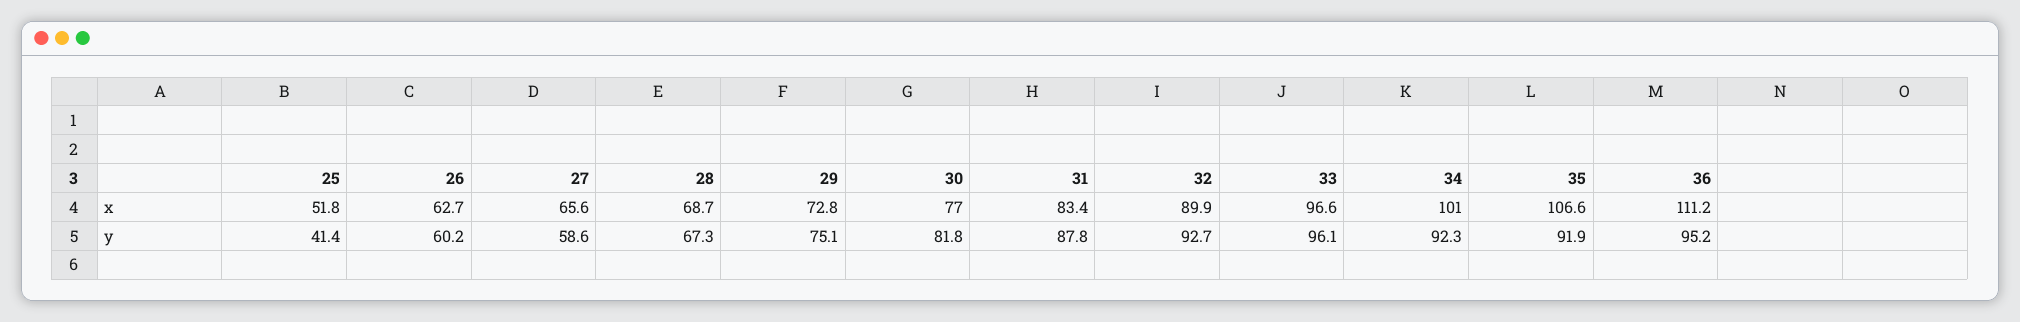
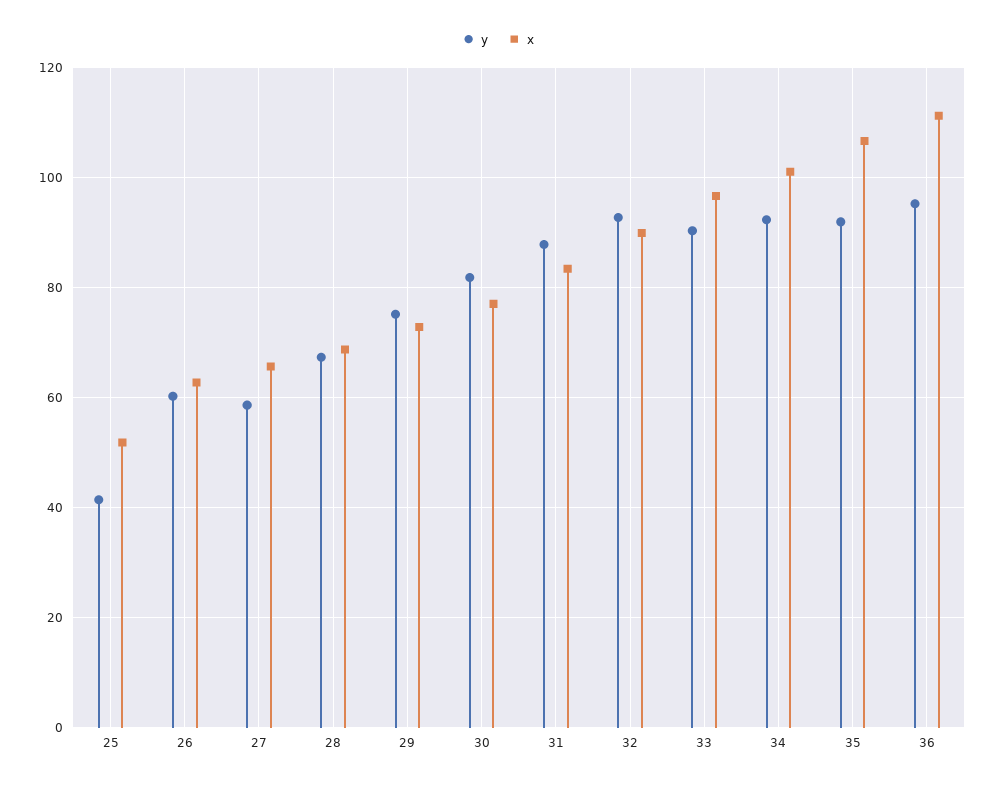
  {
    "x": {
      "25": 51.8,
      "26": 62.7,
      "27": 65.6,
      "28": 68.7,
      "29": 72.8,
      "30": 77,
      "31": 83.4,
      "32": 89.9,
      "33": 96.6,
      "34": 101,
      "35": 106.6,
      "36": 111.2
    },
    "y": {
      "25": 41.4,
      "26": 60.2,
      "27": 58.6,
      "28": 67.3,
      "29": 75.1,
      "30": 81.8,
      "31": 87.8,
      "32": 92.7,
-     "33": 96.1,
+     "33": 90,
      "34": 92.3,
      "35": 91.9,
      "36": 95.2
    }
  }

